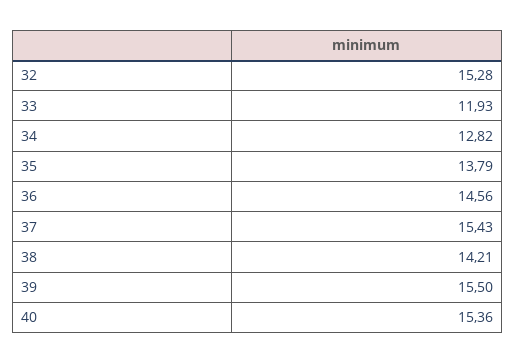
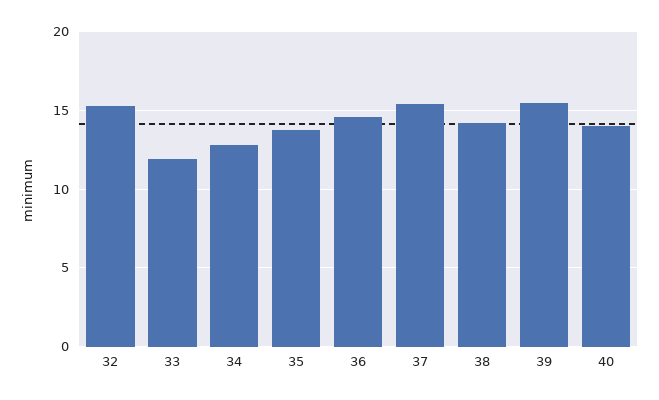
  {
    "32": 15.28,
    "33": 11.93,
    "34": 12.82,
    "35": 13.79,
    "36": 14.56,
    "37": 15.43,
    "38": 14.21,
    "39": 15.5,
-   "40": 15.36
+   "40": 14
  }

